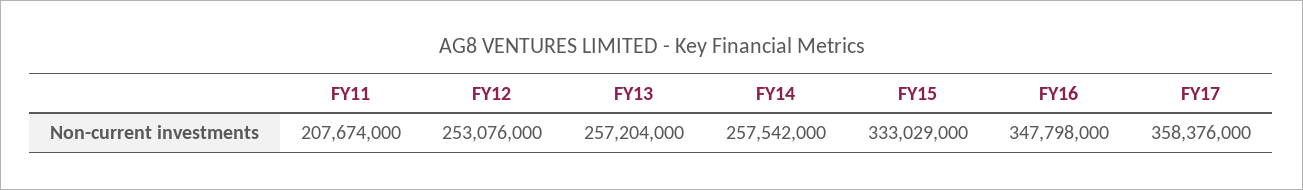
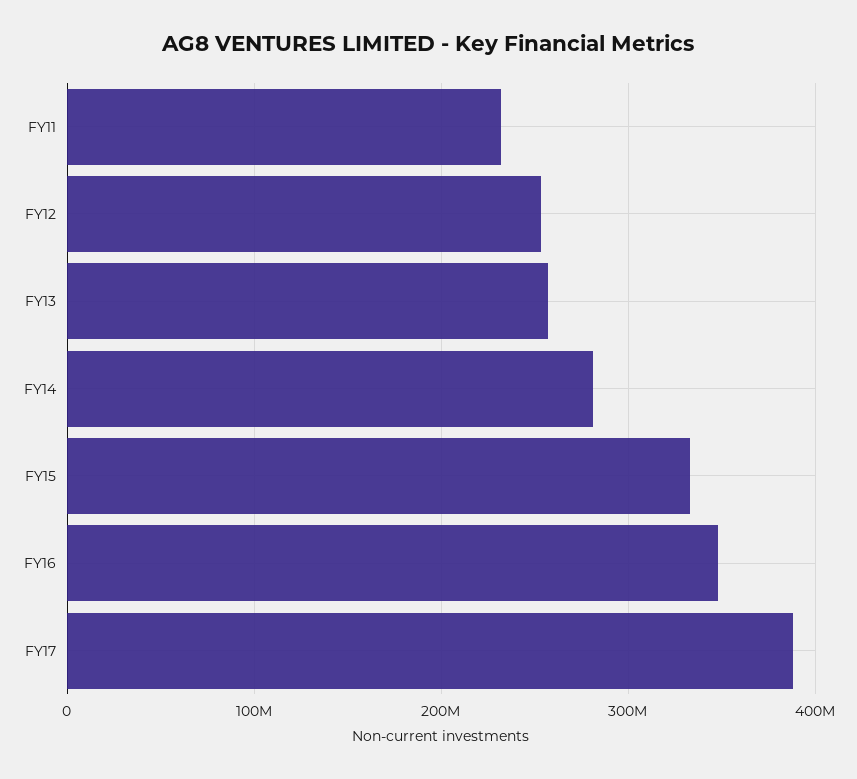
  {
-   "FY11": 207674000,
+   "FY11": 230000000,
    "FY12": 253076000,
    "FY13": 257204000,
-   "FY14": 257542000,
+   "FY14": 280000000,
    "FY15": 333029000,
    "FY16": 347798000,
-   "FY17": 358376000
+   "FY17": 390000000
  }

